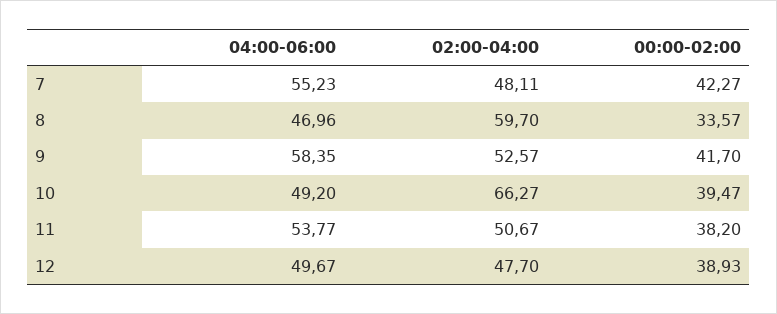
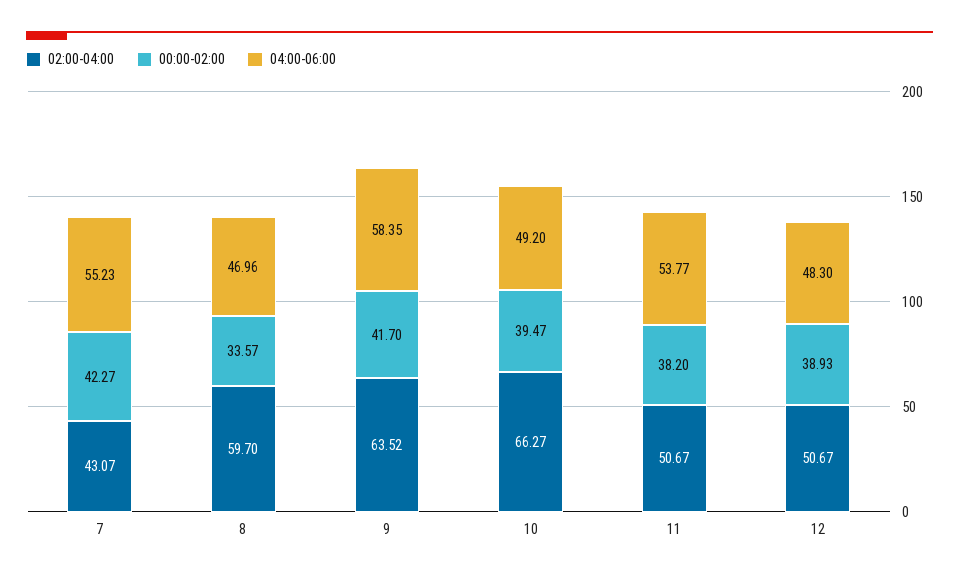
  {
    "04:00-06:00": {
      "7": 55.23,
      "8": 46.96,
      "9": 58.35,
      "10": 49.2,
      "11": 53.77,
-     "12": 49.67
+     "12": 48.3
    },
    "02:00-04:00": {
-     "7": 48.11,
+     "7": 43.07,
      "8": 59.7,
-     "9": 52.57,
+     "9": 63.52,
      "10": 66.27,
      "11": 50.67,
-     "12": 47.7
+     "12": 50.67
    },
    "00:00-02:00": {
      "7": 42.27,
      "8": 33.57,
      "9": 41.7,
      "10": 39.47,
      "11": 38.2,
      "12": 38.93
    }
  }

